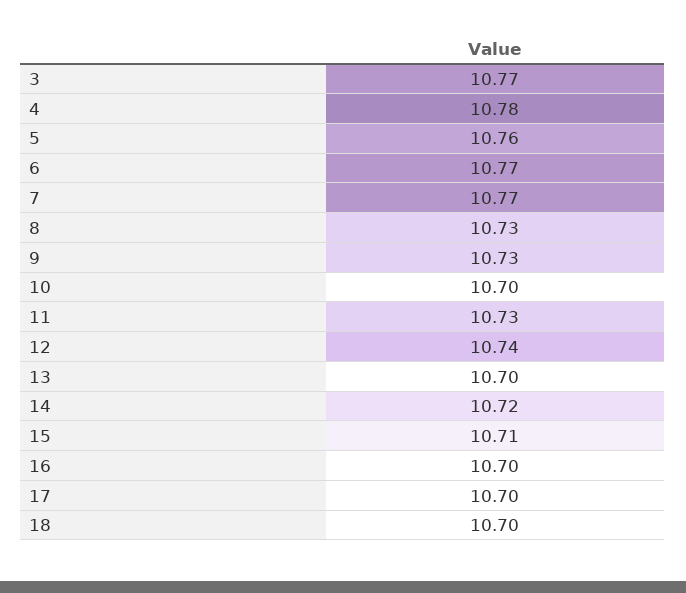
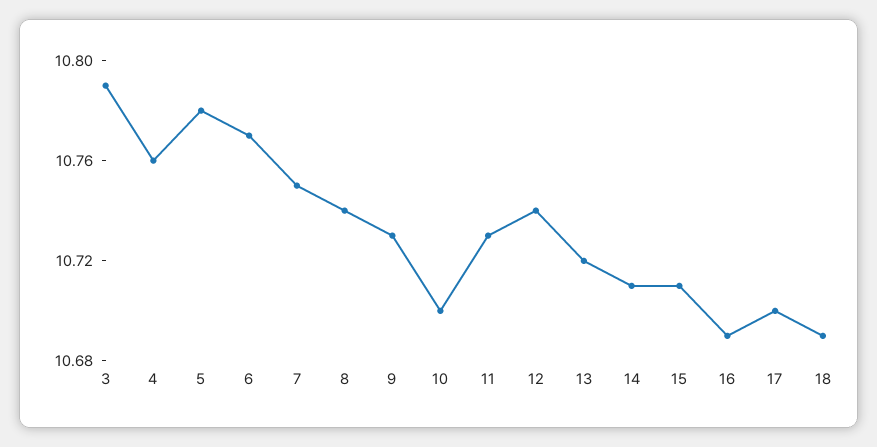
  {
-   "3": 10.77,
+   "3": 10.79,
-   "4": 10.78,
+   "4": 10.76,
-   "5": 10.76,
+   "5": 10.78,
    "6": 10.77,
-   "7": 10.77,
+   "7": 10.75,
-   "8": 10.73,
+   "8": 10.74,
    "9": 10.73,
    "10": 10.7,
    "11": 10.73,
    "12": 10.74,
-   "13": 10.7,
+   "13": 10.72,
-   "14": 10.72,
+   "14": 10.71,
    "15": 10.71,
-   "16": 10.7,
+   "16": 10.69,
    "17": 10.7,
-   "18": 10.7
+   "18": 10.69
  }

